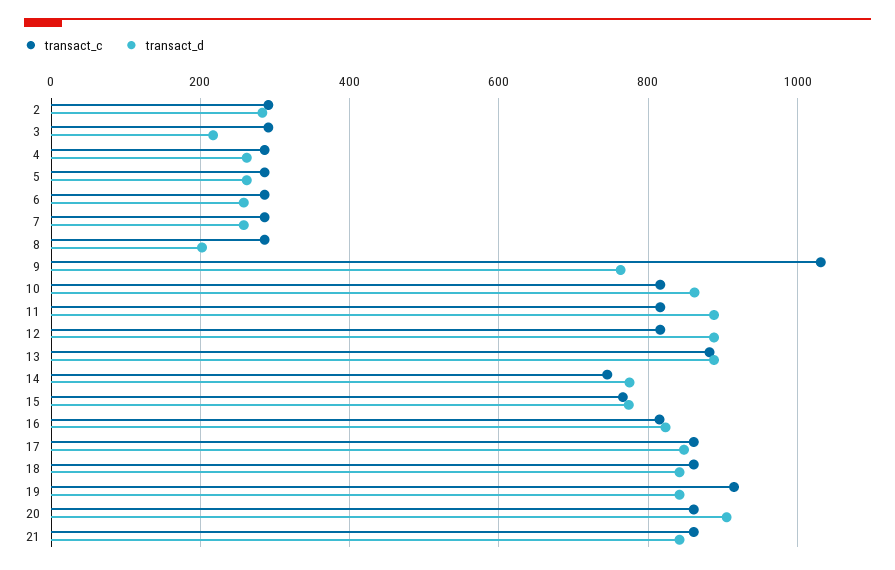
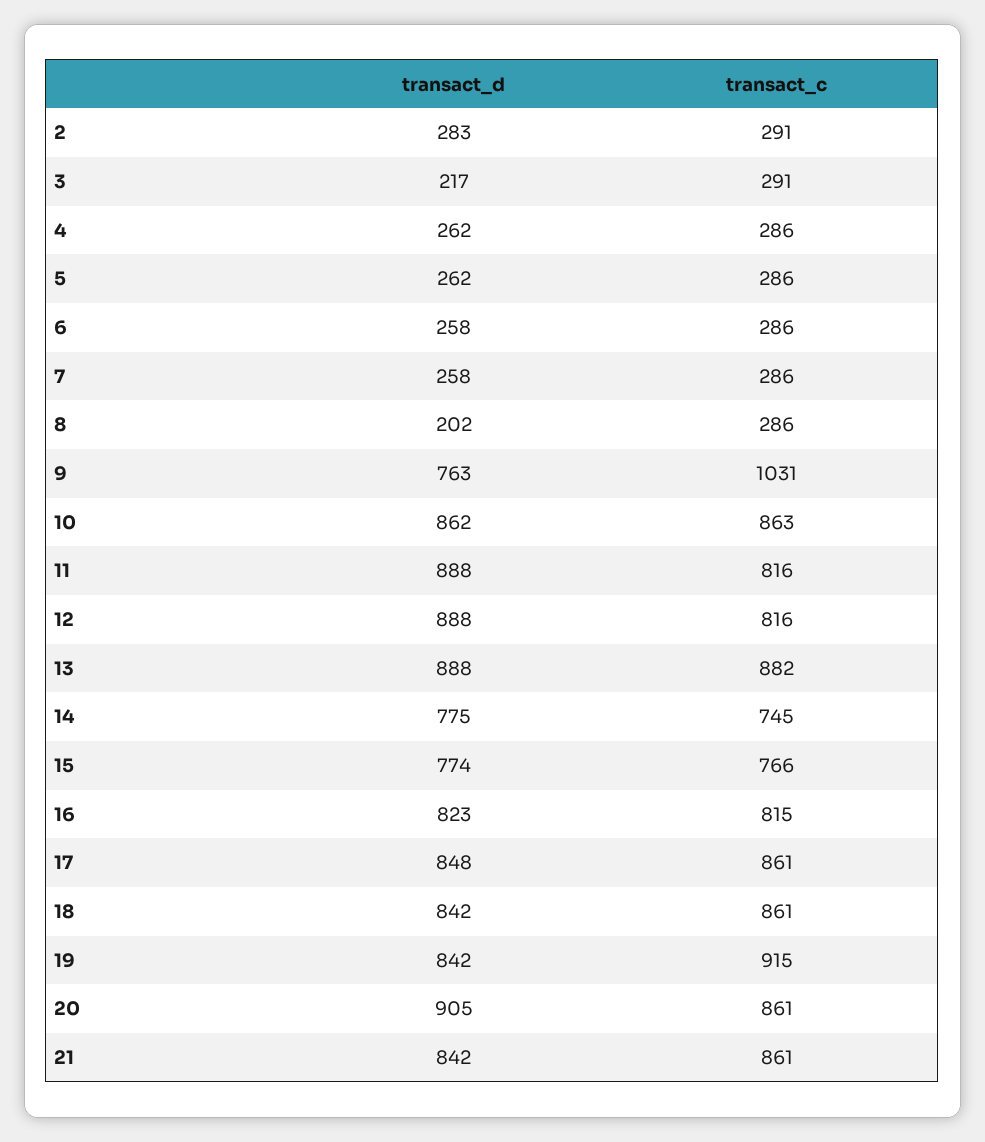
  {
    "transact_c": {
      "2": 291,
      "3": 291,
      "4": 286,
      "5": 286,
      "6": 286,
      "7": 286,
      "8": 286,
      "9": 1031,
-     "10": 820,
+     "10": 863,
      "11": 816,
      "12": 816,
      "13": 882,
      "14": 745,
      "15": 766,
      "16": 815,
      "17": 861,
      "18": 861,
      "19": 915,
      "20": 861,
      "21": 861
    },
    "transact_d": {
      "2": 283,
      "3": 217,
      "4": 262,
      "5": 262,
      "6": 258,
      "7": 258,
      "8": 202,
      "9": 763,
      "10": 862,
      "11": 888,
      "12": 888,
      "13": 888,
      "14": 775,
      "15": 774,
      "16": 823,
      "17": 848,
      "18": 842,
      "19": 842,
      "20": 905,
      "21": 842
    }
  }

